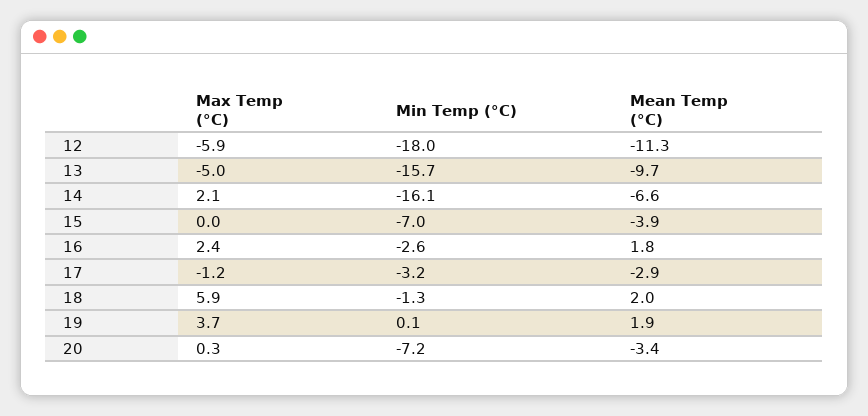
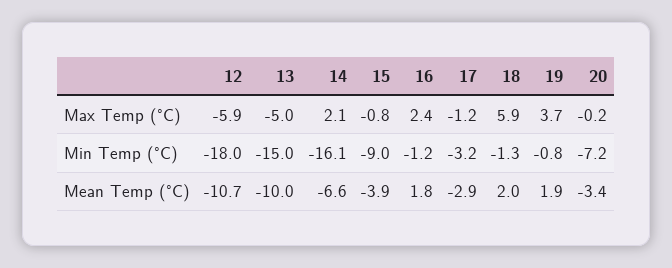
  {
    "Max Temp (°C)": {
      "12": -5.9,
      "13": -5,
      "14": 2.1,
-     "15": 0,
+     "15": -0.8,
      "16": 2.4,
      "17": -1.2,
      "18": 5.9,
      "19": 3.7,
-     "20": 0.3
+     "20": -0.2
    },
    "Min Temp (°C)": {
      "12": -18,
-     "13": -15.7,
+     "13": -15,
      "14": -16.1,
-     "15": -7,
+     "15": -9,
-     "16": -2.6,
+     "16": -1.2,
      "17": -3.2,
      "18": -1.3,
-     "19": 0.1,
+     "19": -0.8,
      "20": -7.2
    },
    "Mean Temp (°C)": {
-     "12": -11.3,
+     "12": -10.7,
-     "13": -9.7,
+     "13": -10,
      "14": -6.6,
      "15": -3.9,
      "16": 1.8,
      "17": -2.9,
      "18": 2,
      "19": 1.9,
      "20": -3.4
    }
  }

